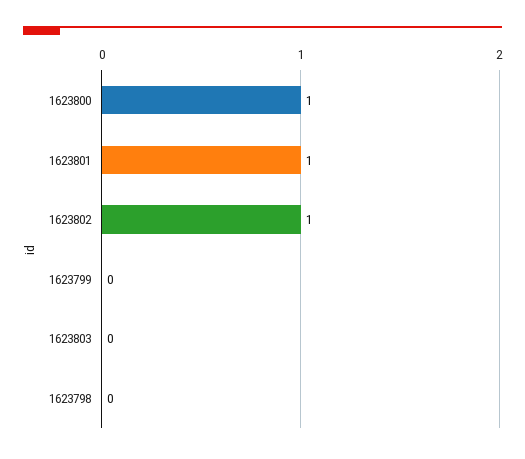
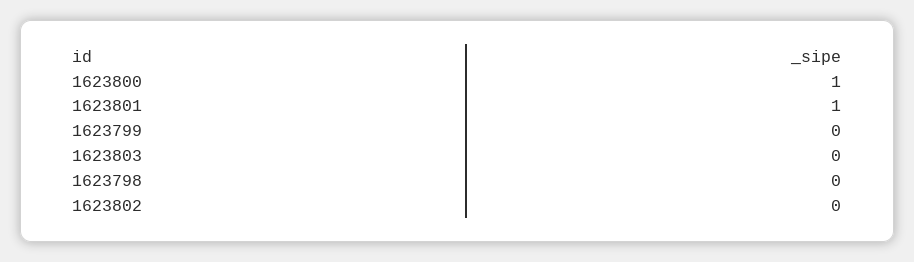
  {
    "1623800": 1,
    "1623801": 1,
-   "1623802": 1,
+   "1623802": 0,
    "1623799": 0,
    "1623803": 0,
    "1623798": 0
  }

